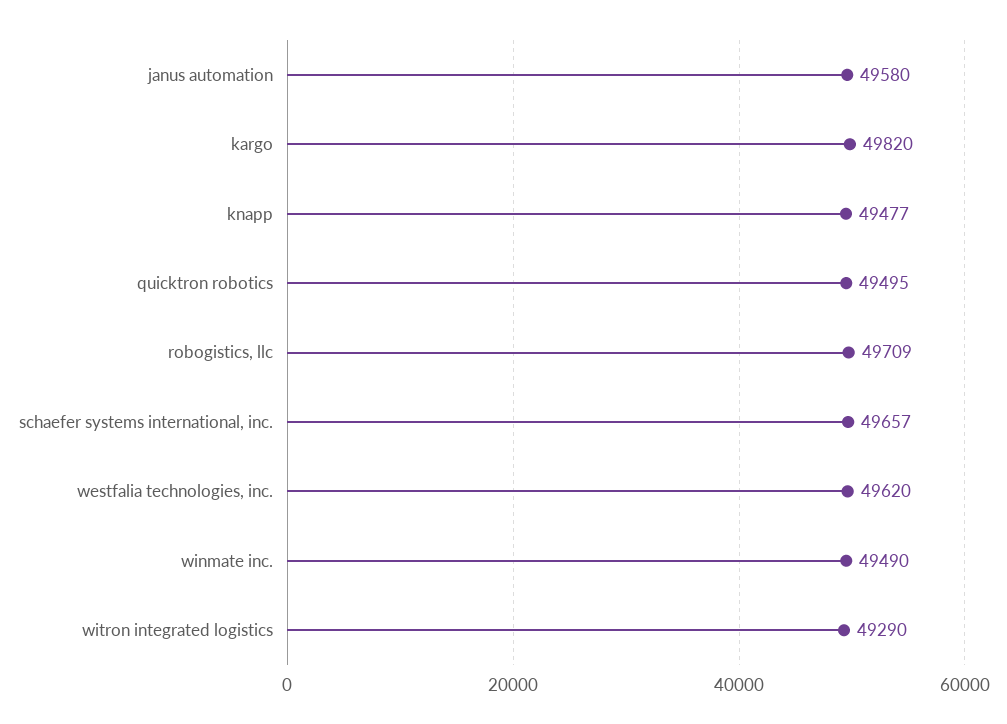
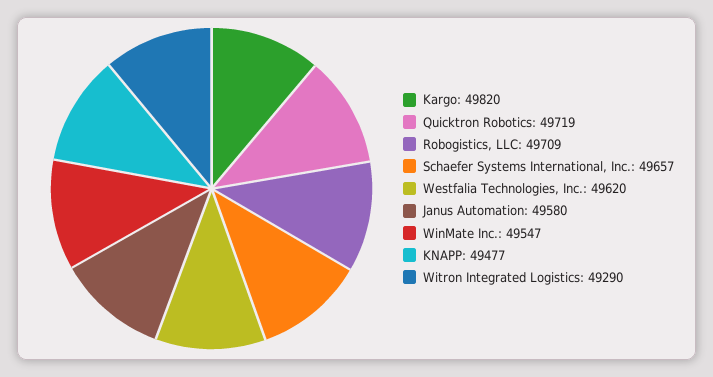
  {
    "janus automation": 49580,
    "kargo": 49820,
    "knapp": 49477,
-   "quicktron robotics": 49495,
+   "quicktron robotics": 49719,
    "robogistics, llc": 49709,
    "schaefer systems international, inc.": 49657,
    "westfalia technologies, inc.": 49620,
-   "winmate inc.": 49490,
+   "winmate inc.": 49547,
    "witron integrated logistics": 49290
  }

